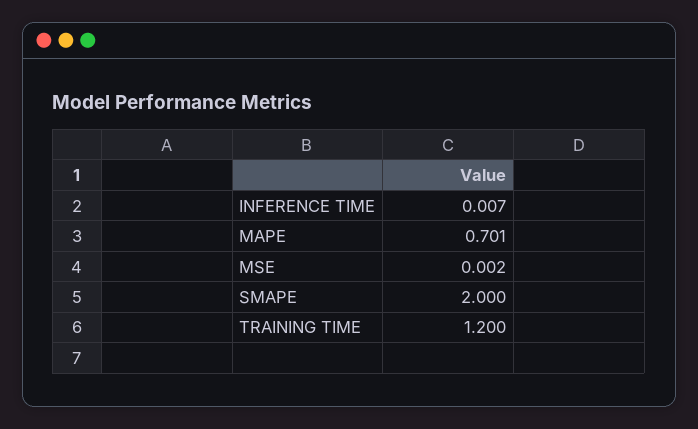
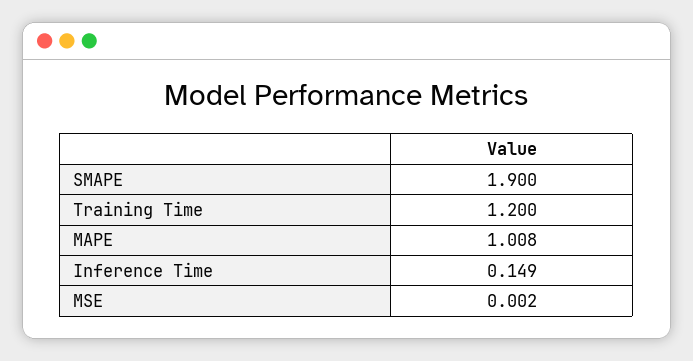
  {
-   "INFERENCE TIME": 0.007,
+   "INFERENCE TIME": 0.149,
-   "MAPE": 0.701,
+   "MAPE": 1.008,
    "MSE": 0.002,
-   "SMAPE": 2,
+   "SMAPE": 1.9,
    "TRAINING TIME": 1.2
  }

